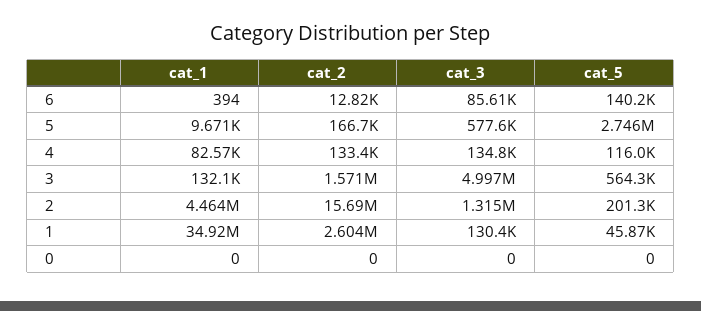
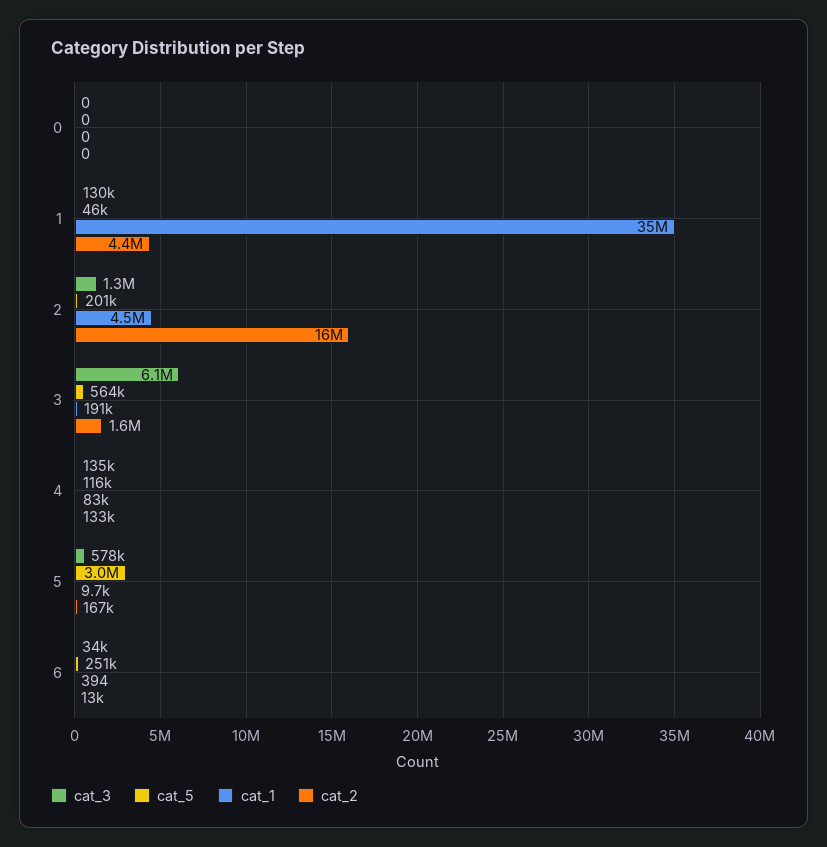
  {
    "cat_1": {
      "6": 394,
      "5": 9671,
      "4": 82570,
-     "3": 132100,
+     "3": 191000,
      "2": 4464000,
      "1": 34920000,
      "0": 0
    },
    "cat_2": {
      "6": 12820,
      "5": 166700,
      "4": 133400,
      "3": 1571000,
      "2": 15690000,
-     "1": 2604000,
+     "1": 4400000,
      "0": 0
    },
    "cat_3": {
-     "6": 85610,
+     "6": 34000,
      "5": 577600,
      "4": 134800,
-     "3": 4997000,
+     "3": 6100000,
      "2": 1315000,
      "1": 130400,
      "0": 0
    },
    "cat_5": {
-     "6": 140200,
+     "6": 251000,
-     "5": 2746000,
+     "5": 3000000,
      "4": 116000,
      "3": 564300,
      "2": 201300,
      "1": 45870,
      "0": 0
    }
  }

